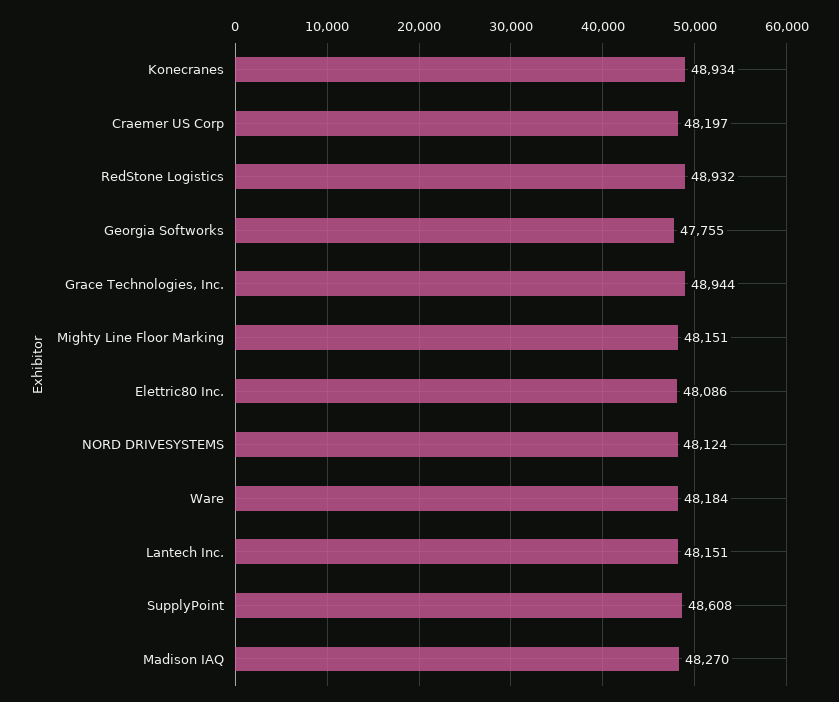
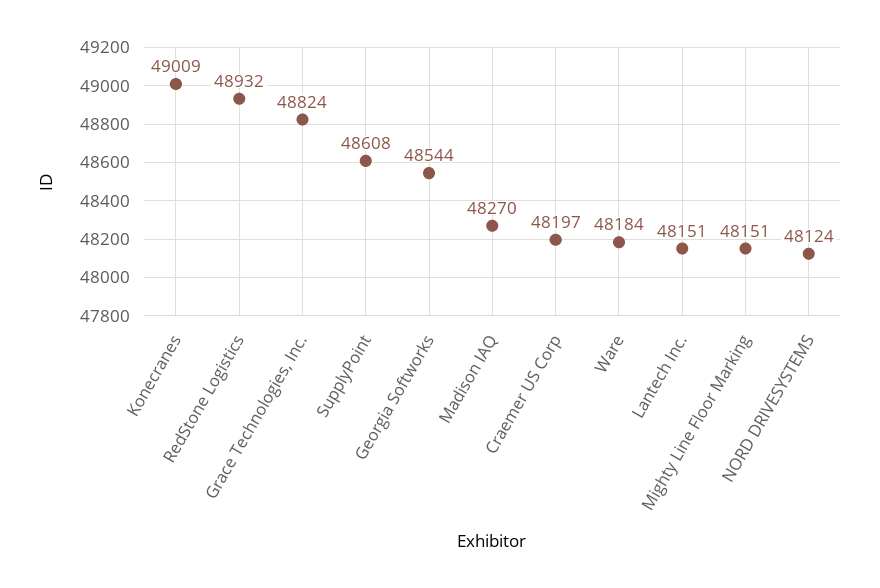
  {
-   "Konecranes": 48934,
+   "Konecranes": 49009,
    "Craemer US Corp": 48197,
    "RedStone Logistics": 48932,
-   "Georgia Softworks": 47755,
+   "Georgia Softworks": 48544,
-   "Grace Technologies, Inc.": 48944,
+   "Grace Technologies, Inc.": 48824,
    "Mighty Line Floor Marking": 48151,
-   "Elettric80 Inc.": 48086,
    "NORD DRIVESYSTEMS": 48124,
    "Ware": 48184,
    "Lantech Inc.": 48151,
    "SupplyPoint": 48608,
    "Madison IAQ": 48270
  }

